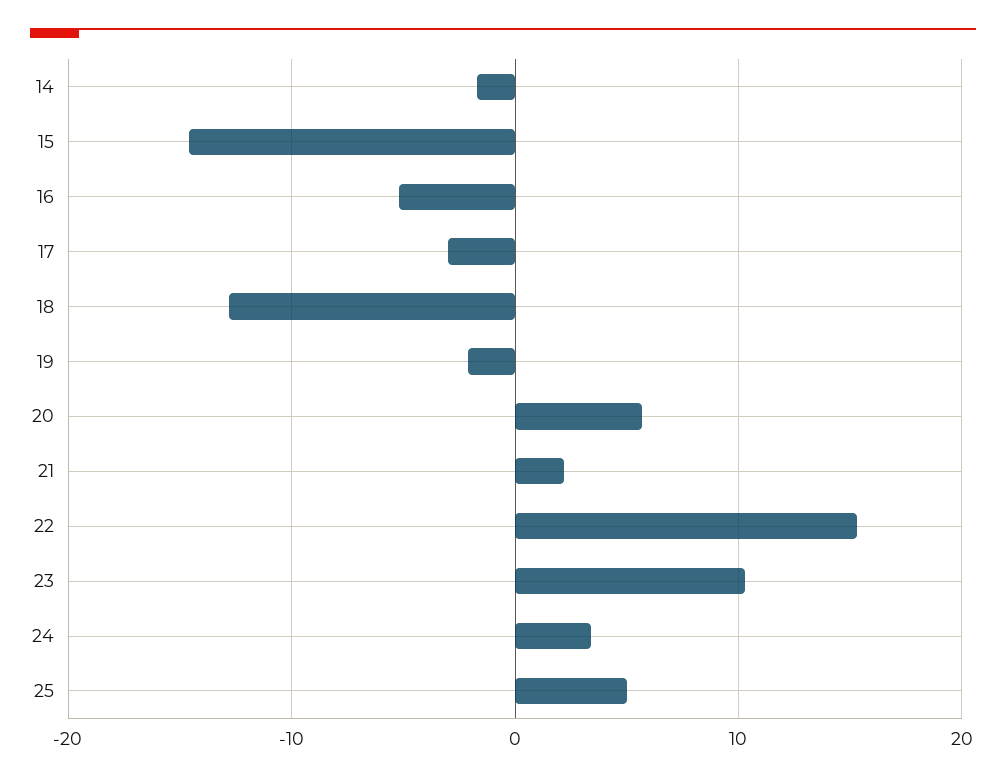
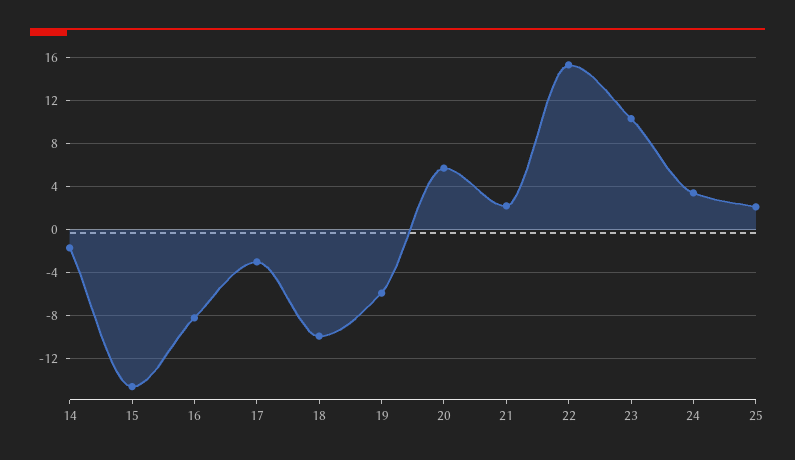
  {
    "14": -2,
    "15": -15,
-   "16": -5,
+   "16": -8,
    "17": -3,
-   "18": -13,
+   "18": -10,
-   "19": -2,
+   "19": -6,
    "20": 6,
    "21": 2,
    "22": 15,
    "23": 10,
    "24": 3,
-   "25": 5
+   "25": 2
  }

